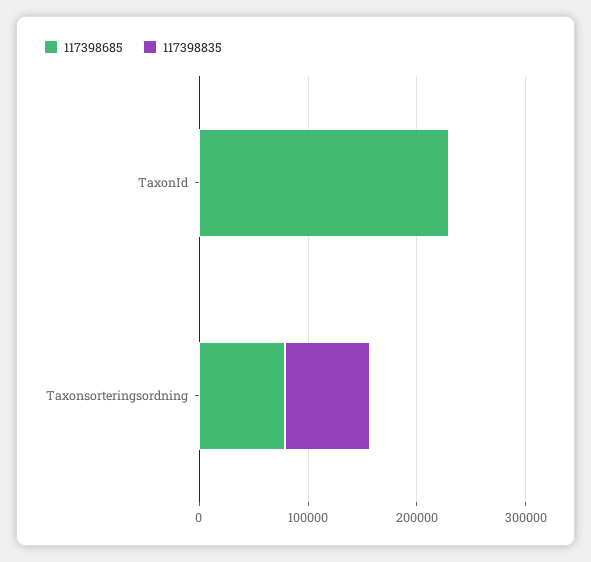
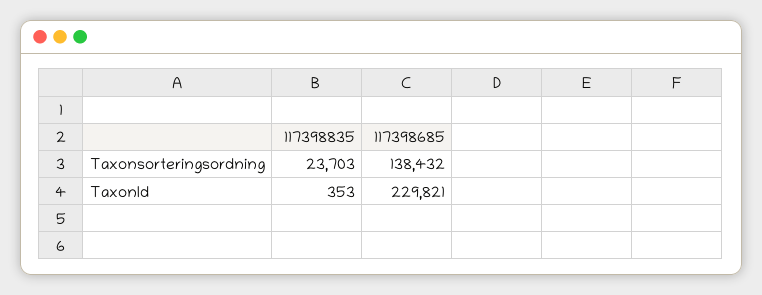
  {
    "117398685": {
      "TaxonId": 229821,
-     "Taxonsorteringsordning": 80000
+     "Taxonsorteringsordning": 138432
    },
    "117398835": {
      "TaxonId": 353,
-     "Taxonsorteringsordning": 80000
+     "Taxonsorteringsordning": 23703
    }
  }

